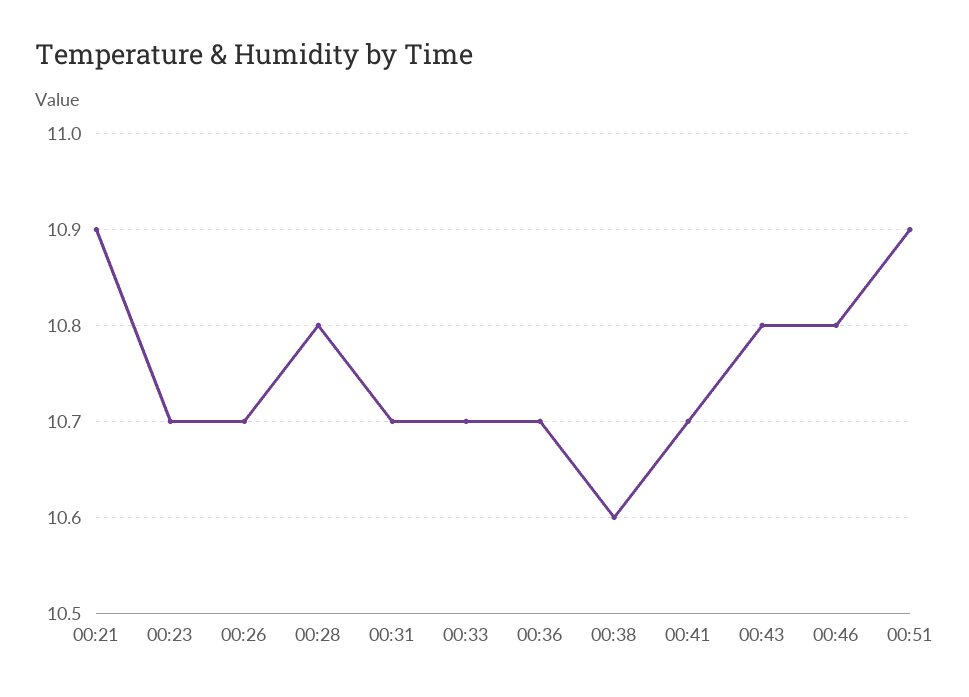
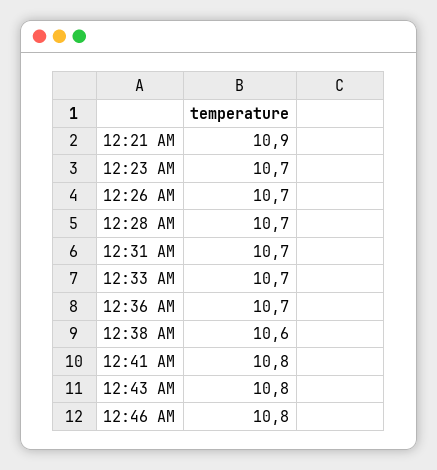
  {
    "00:21": 10.9,
    "00:23": 10.7,
    "00:26": 10.7,
-   "00:28": 10.8,
+   "00:28": 10.7,
    "00:31": 10.7,
    "00:33": 10.7,
    "00:36": 10.7,
    "00:38": 10.6,
-   "00:41": 10.7,
+   "00:41": 10.8,
    "00:43": 10.8,
-   "00:46": 10.8,
+   "00:46": 10.8
-   "00:51": 10.9
  }

